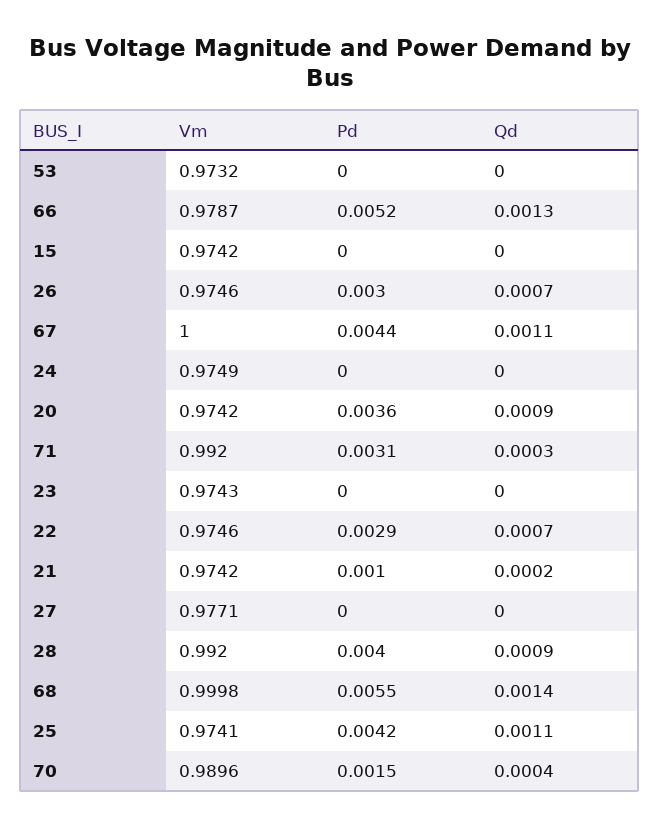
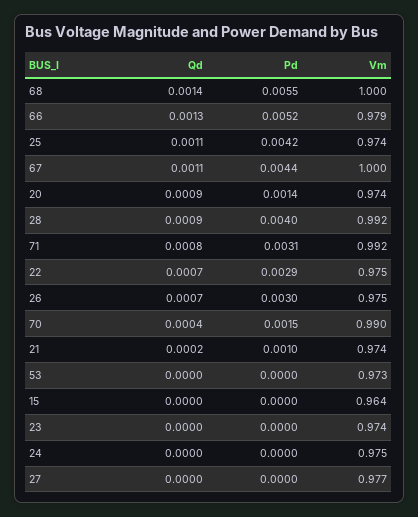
  {
    "Vm": {
      "53": 0.9732,
      "66": 0.9787,
-     "15": 0.9742,
+     "15": 0.964,
      "26": 0.9746,
      "67": 1,
      "24": 0.9749,
      "20": 0.9742,
      "71": 0.992,
      "23": 0.9743,
      "22": 0.9746,
      "21": 0.9742,
      "27": 0.9771,
      "28": 0.992,
      "68": 0.9998,
      "25": 0.9741,
      "70": 0.9896
    },
    "Pd": {
      "53": 0,
      "66": 0.0052,
      "15": 0,
      "26": 0.003,
      "67": 0.0044,
      "24": 0,
-     "20": 0.0036,
+     "20": 0.0014,
      "71": 0.0031,
      "23": 0,
      "22": 0.0029,
      "21": 0.001,
      "27": 0,
      "28": 0.004,
      "68": 0.0055,
      "25": 0.0042,
      "70": 0.0015
    },
    "Qd": {
      "53": 0,
      "66": 0.0013,
      "15": 0,
      "26": 0.0007,
      "67": 0.0011,
      "24": 0,
      "20": 0.0009,
-     "71": 0.0003,
+     "71": 0.0008,
      "23": 0,
      "22": 0.0007,
      "21": 0.0002,
      "27": 0,
      "28": 0.0009,
      "68": 0.0014,
      "25": 0.0011,
      "70": 0.0004
    }
  }

